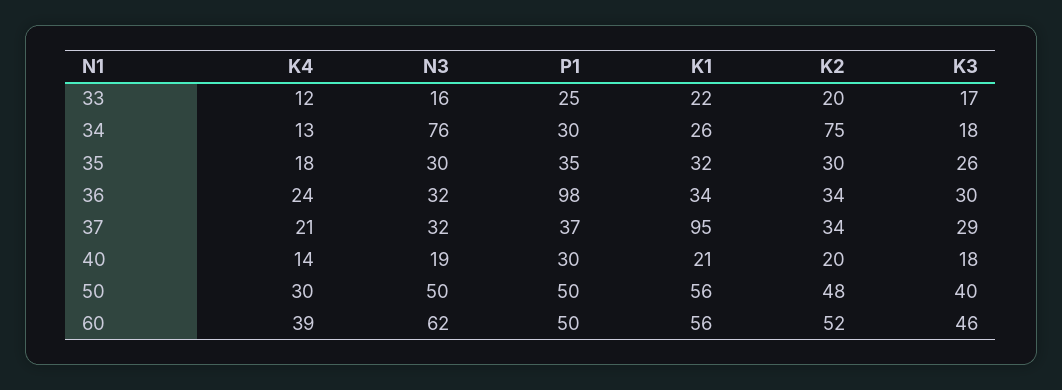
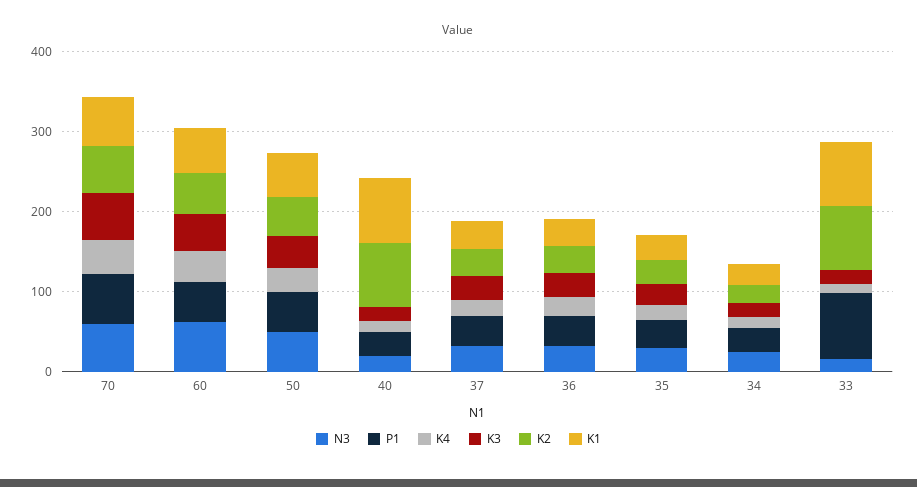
  {
    "K4": {
      "33": 12,
      "34": 13,
      "35": 18,
      "36": 24,
      "37": 21,
      "40": 14,
      "50": 30,
-     "60": 39
+     "60": 39,
+     "70": 40
    },
    "N3": {
      "33": 16,
-     "34": 76,
+     "34": 20,
      "35": 30,
      "36": 32,
      "37": 32,
      "40": 19,
      "50": 50,
-     "60": 62
+     "60": 62,
+     "70": 60
    },
    "P1": {
-     "33": 25,
+     "33": 80,
      "34": 30,
      "35": 35,
-     "36": 98,
+     "36": 40,
      "37": 37,
      "40": 30,
      "50": 50,
-     "60": 50
+     "60": 50,
+     "70": 60
    },
    "K1": {
-     "33": 22,
+     "33": 80,
      "34": 26,
      "35": 32,
      "36": 34,
-     "37": 95,
+     "37": 40,
-     "40": 21,
+     "40": 80,
      "50": 56,
-     "60": 56
+     "60": 56,
+     "70": 60
    },
    "K2": {
-     "33": 20,
+     "33": 80,
-     "34": 75,
+     "34": 20,
      "35": 30,
      "36": 34,
      "37": 34,
-     "40": 20,
+     "40": 80,
      "50": 48,
-     "60": 52
+     "60": 52,
+     "70": 60
    },
    "K3": {
      "33": 17,
      "34": 18,
      "35": 26,
      "36": 30,
      "37": 29,
      "40": 18,
      "50": 40,
-     "60": 46
+     "60": 46,
+     "70": 60
    }
  }

